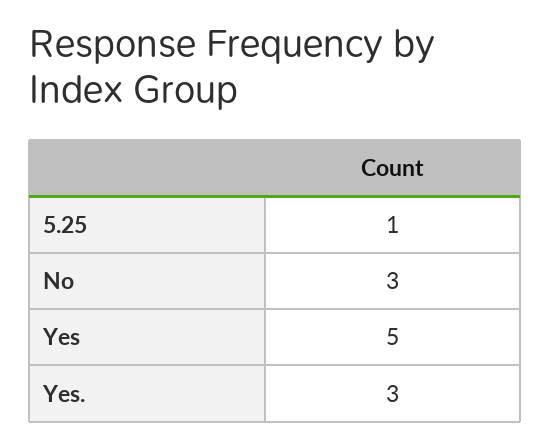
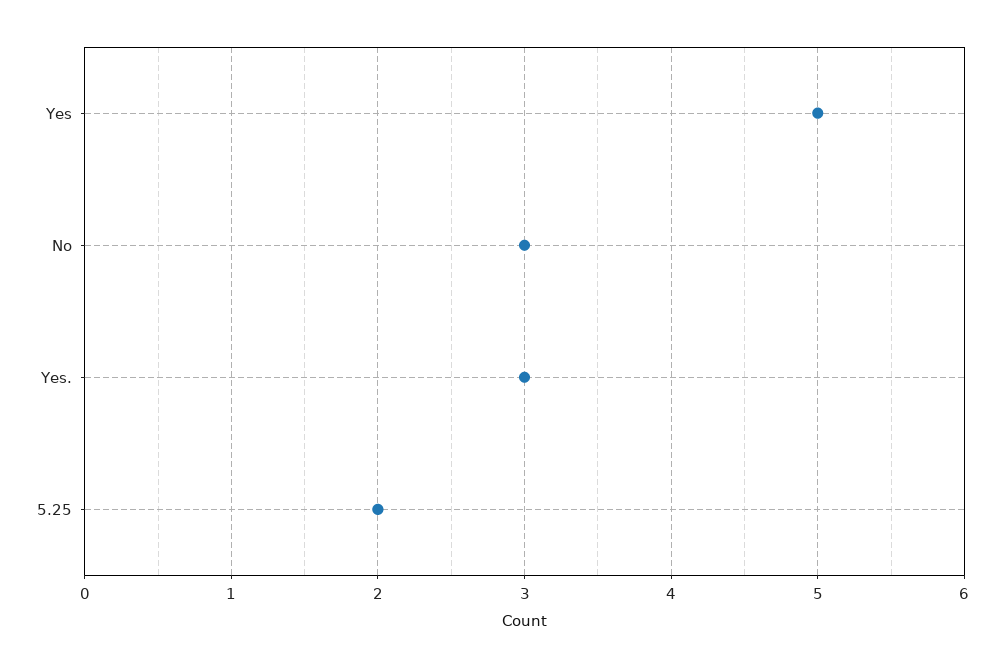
  {
-   "5.25": 1,
+   "5.25": 2,
    "No": 3,
    "Yes": 5,
    "Yes.": 3
  }

